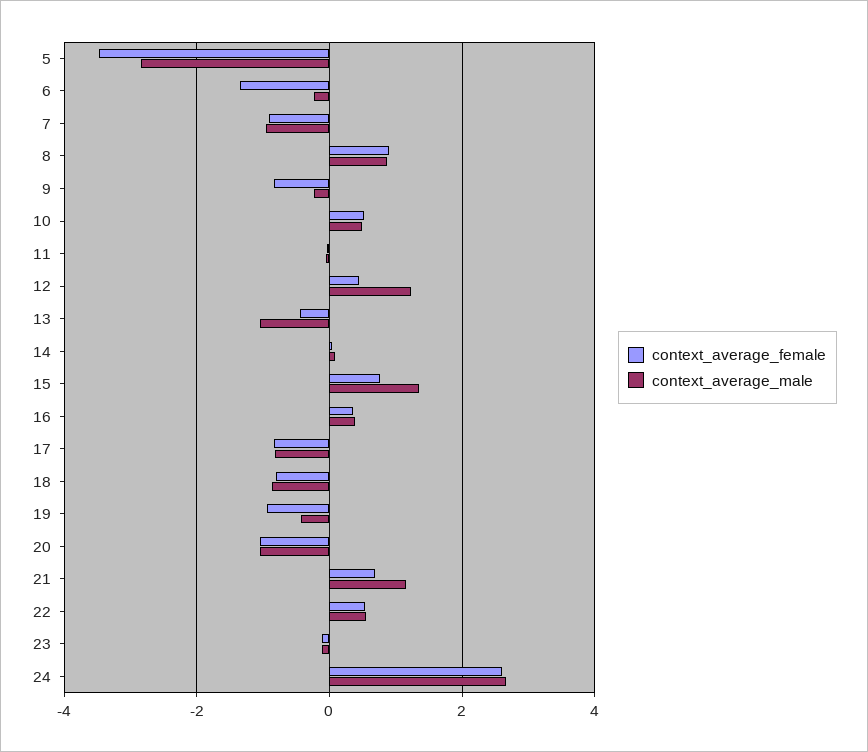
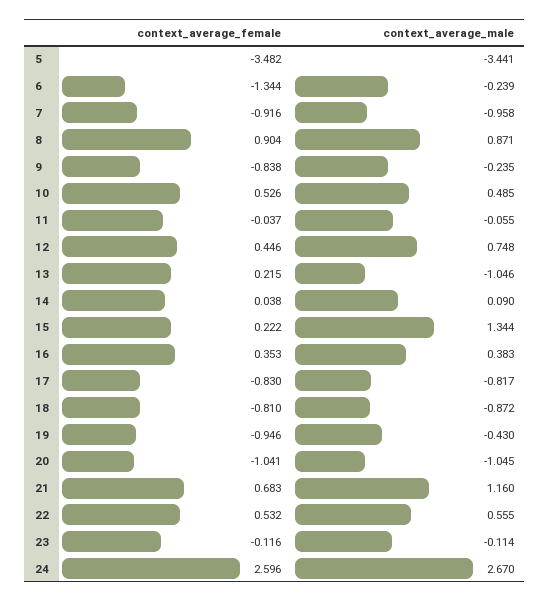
  {
    "context_average_female": {
      "5": -3.482,
      "6": -1.344,
      "7": -0.916,
      "8": 0.904,
      "9": -0.838,
      "10": 0.526,
      "11": -0.037,
      "12": 0.446,
-     "13": -0.4,
+     "13": 0.215,
      "14": 0.038,
-     "15": 0.8,
+     "15": 0.222,
      "16": 0.353,
      "17": -0.83,
      "18": -0.81,
      "19": -0.946,
      "20": -1.041,
      "21": 0.683,
      "22": 0.532,
      "23": -0.116,
      "24": 2.596
    },
    "context_average_male": {
-     "5": -2.8,
+     "5": -3.441,
      "6": -0.239,
      "7": -0.958,
      "8": 0.871,
      "9": -0.235,
      "10": 0.485,
      "11": -0.055,
-     "12": 1.2,
+     "12": 0.748,
      "13": -1.046,
      "14": 0.09,
      "15": 1.344,
      "16": 0.383,
      "17": -0.817,
      "18": -0.872,
      "19": -0.43,
      "20": -1.045,
      "21": 1.16,
      "22": 0.555,
      "23": -0.114,
      "24": 2.67
    }
  }

